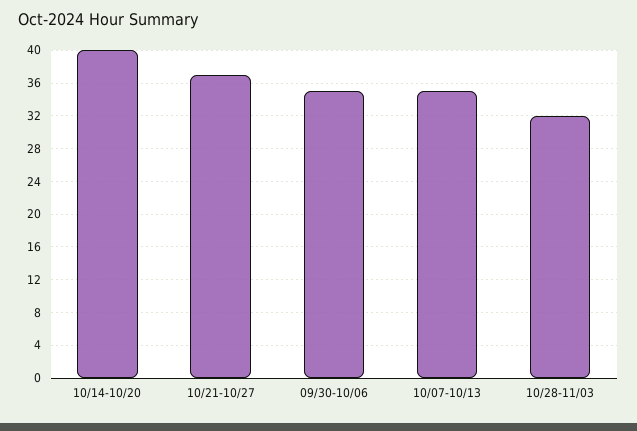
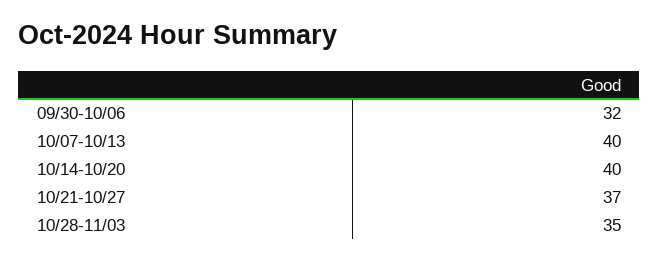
  {
    "10/14-10/20": 40,
    "10/21-10/27": 37,
-   "09/30-10/06": 35,
+   "09/30-10/06": 32,
-   "10/07-10/13": 35,
+   "10/07-10/13": 40,
-   "10/28-11/03": 32
+   "10/28-11/03": 35
  }

